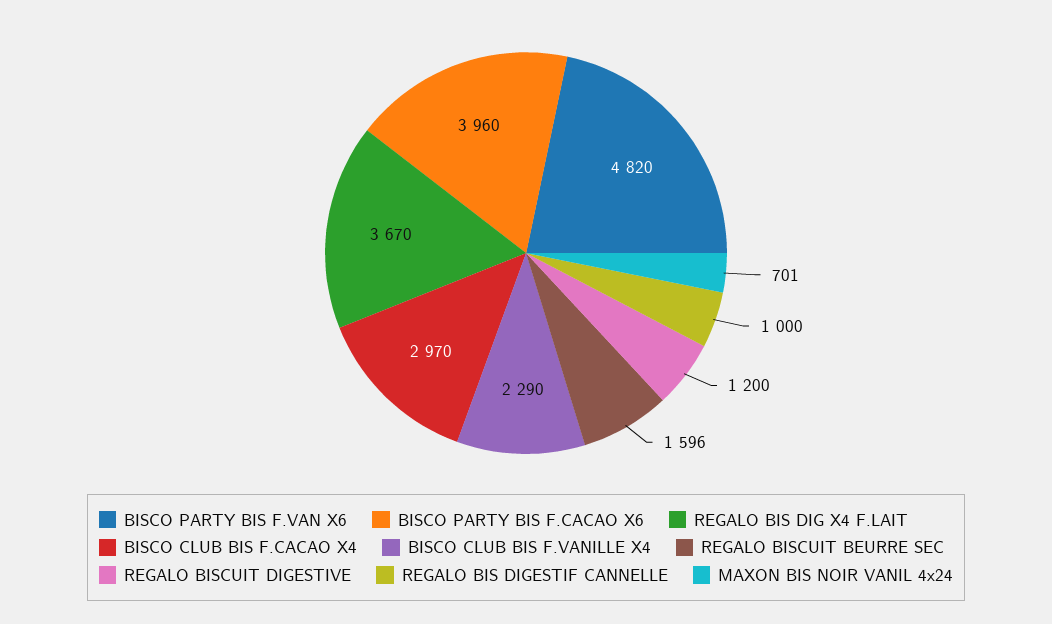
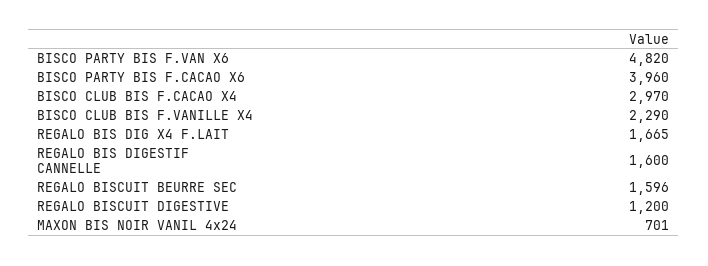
  {
    "BISCO PARTY BIS F.VAN X6": 4820,
    "BISCO PARTY BIS F.CACAO X6": 3960,
-   "REGALO BIS DIG X4 F.LAIT": 3670,
+   "REGALO BIS DIG X4 F.LAIT": 1665,
    "BISCO CLUB BIS F.CACAO X4": 2970,
    "BISCO CLUB BIS F.VANILLE X4": 2290,
    "REGALO BISCUIT BEURRE SEC": 1596,
    "REGALO BISCUIT DIGESTIVE": 1200,
-   "REGALO BIS DIGESTIF CANNELLE": 1000,
+   "REGALO BIS DIGESTIF CANNELLE": 1600,
    "MAXON BIS NOIR VANIL 4x24": 701
  }

